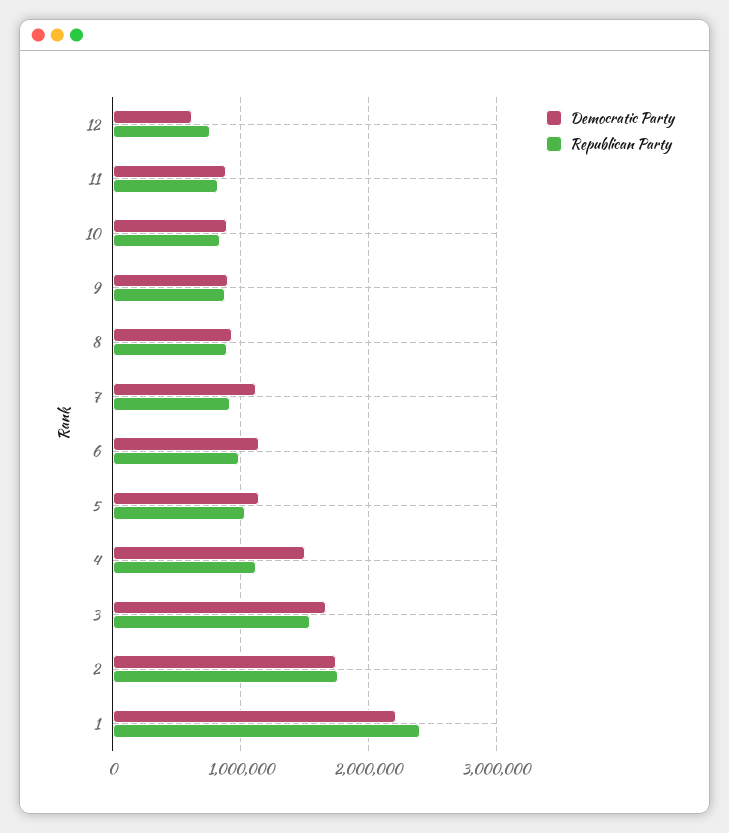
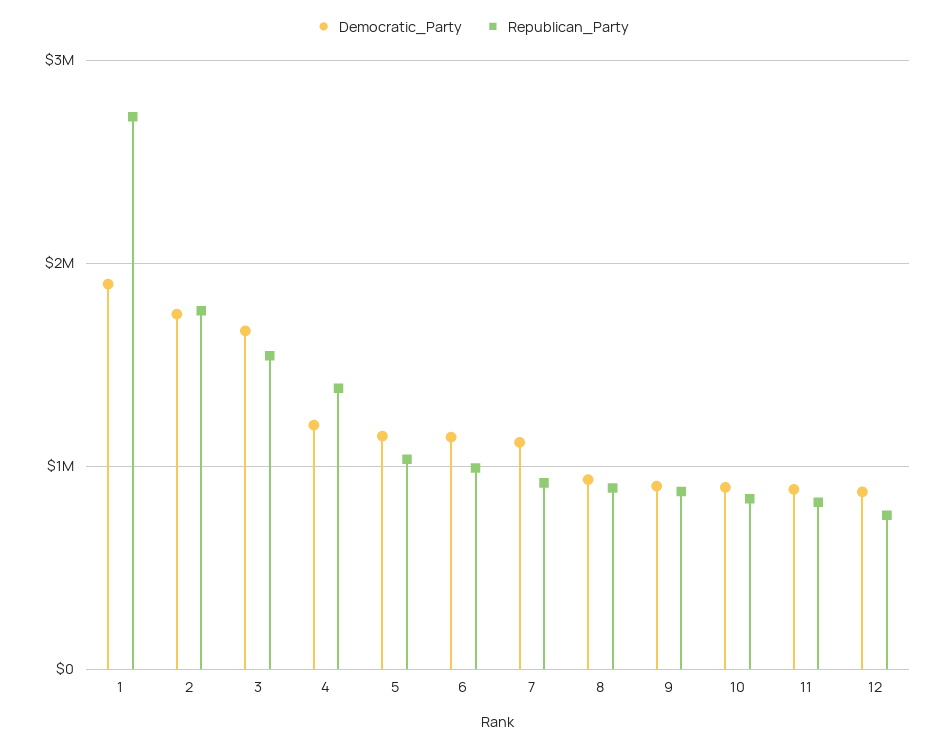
  {
    "Democratic Party": {
-     "12": 600000,
+     "12": 900000,
      "11": 900000,
      "10": 900000,
      "9": 900000,
      "8": 900000,
      "7": 1100000,
      "6": 1100000,
      "5": 1100000,
-     "4": 1500000,
+     "4": 1200000,
      "3": 1700000,
      "2": 1700000,
-     "1": 2200000
+     "1": 1900000
    },
    "Republican Party": {
      "12": 800000,
      "11": 800000,
      "10": 800000,
      "9": 900000,
      "8": 900000,
      "7": 900000,
      "6": 1000000,
      "5": 1000000,
-     "4": 1100000,
+     "4": 1400000,
      "3": 1500000,
      "2": 1800000,
-     "1": 2400000
+     "1": 2700000
    }
  }

